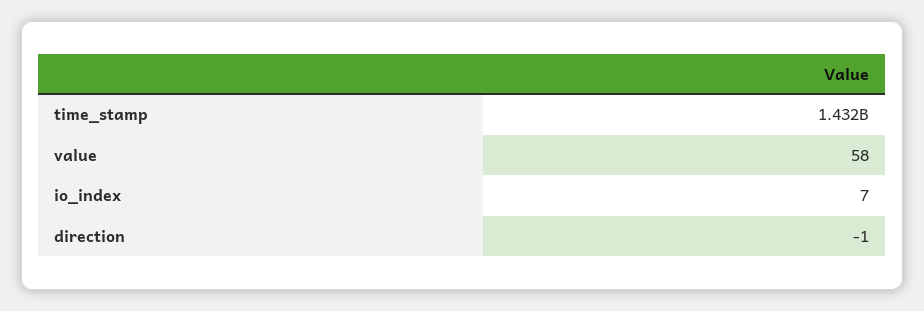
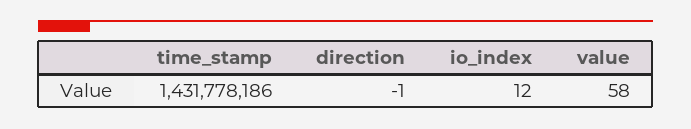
  {
    "time_stamp": 1431778186,
    "value": 58,
-   "io_index": 7,
+   "io_index": 12,
    "direction": -1
  }

